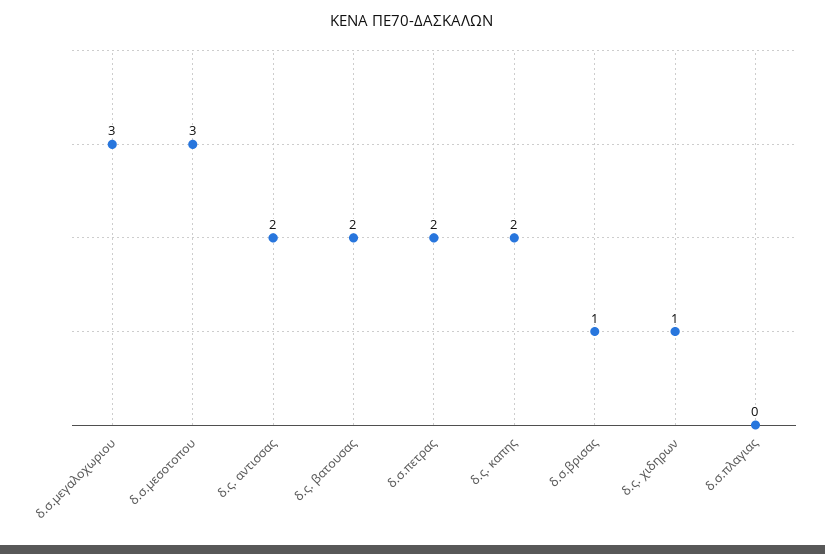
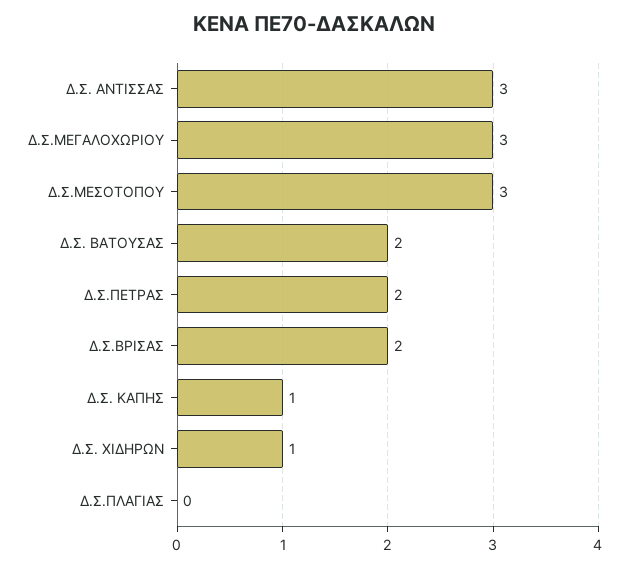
  {
    "δ.σ.μεγαλοχωριου": 3,
    "δ.σ.μεσοτοπου": 3,
-   "δ.ς. αντισσας": 2,
+   "δ.ς. αντισσας": 3,
    "δ.ς. βατουσας": 2,
    "δ.σ.πετρας": 2,
-   "δ.ς. καπης": 2,
+   "δ.ς. καπης": 1,
-   "δ.σ.βρισας": 1,
+   "δ.σ.βρισας": 2,
    "δ.ς. χιδηρων": 1,
    "δ.σ.πλαγιας": 0
  }

